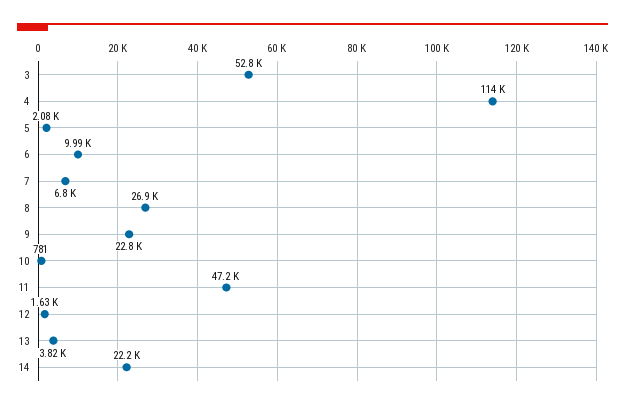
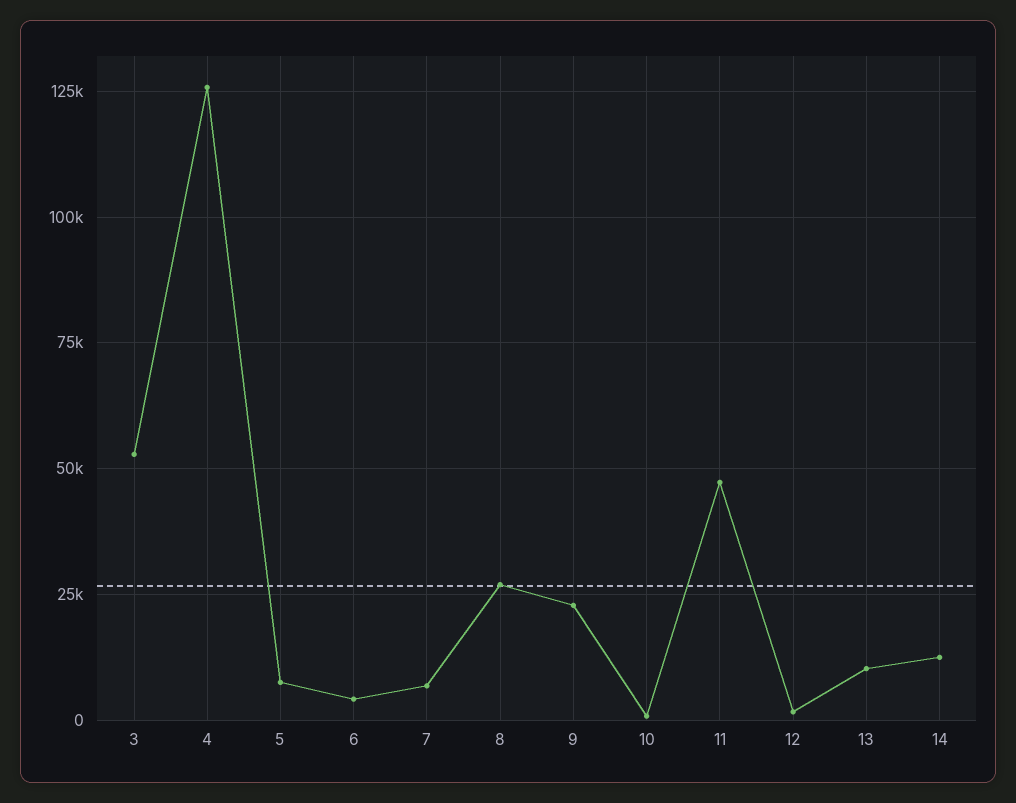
  {
    "3": 52800,
-   "4": 114000,
+   "4": 125000,
-   "5": 2080,
+   "5": 7500,
-   "6": 9990,
+   "6": 5000,
    "7": 6800,
    "8": 26900,
    "9": 22800,
    "10": 781,
    "11": 47200,
    "12": 1630,
-   "13": 3820,
+   "13": 10000,
-   "14": 22200
+   "14": 12500
  }

